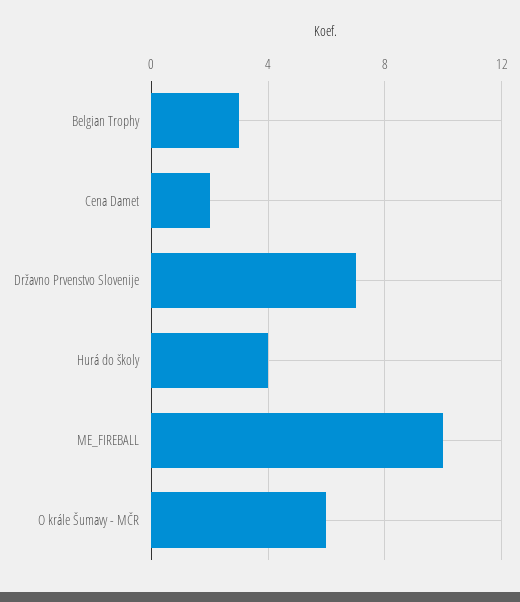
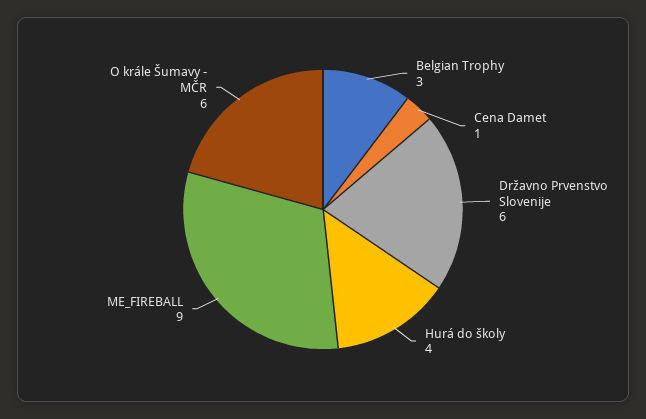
  {
    "Belgian Trophy": 3,
-   "Cena Damet": 2,
+   "Cena Damet": 1,
-   "Državno Prvenstvo Slovenije": 7,
+   "Državno Prvenstvo Slovenije": 6,
    "Hurá do školy": 4,
-   "ME_FIREBALL": 10,
+   "ME_FIREBALL": 9,
    "O krále Šumavy - MČR": 6
  }

